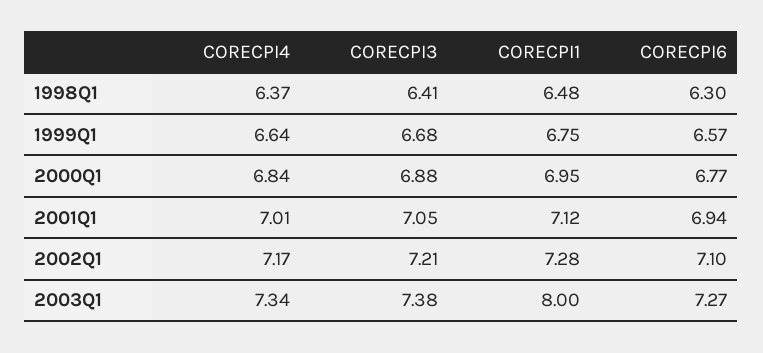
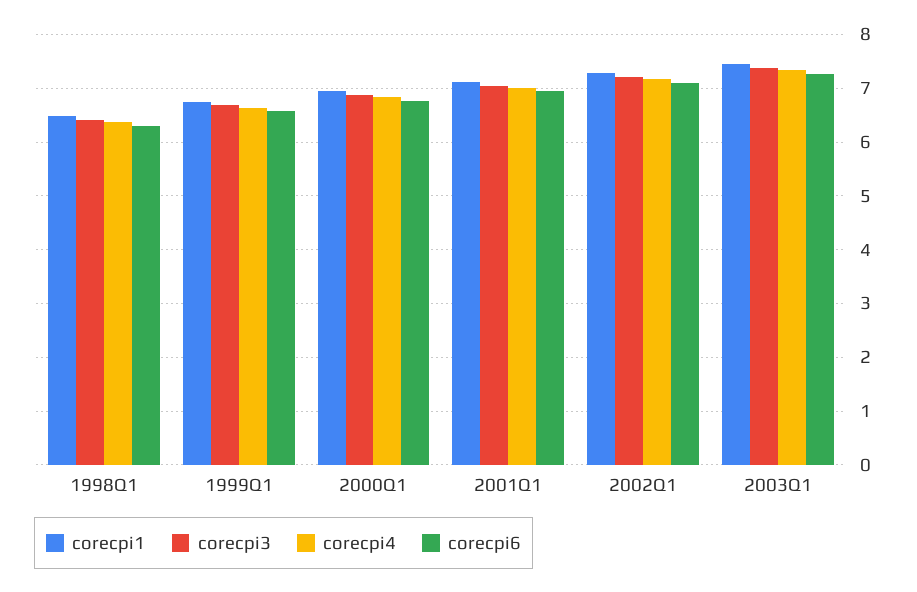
  {
    "CORECPI4": {
      "1998Q1": 6.37,
      "1999Q1": 6.64,
      "2000Q1": 6.84,
      "2001Q1": 7.01,
      "2002Q1": 7.17,
      "2003Q1": 7.34
    },
    "CORECPI3": {
      "1998Q1": 6.41,
      "1999Q1": 6.68,
      "2000Q1": 6.88,
      "2001Q1": 7.05,
      "2002Q1": 7.21,
      "2003Q1": 7.38
    },
    "CORECPI1": {
      "1998Q1": 6.48,
      "1999Q1": 6.75,
      "2000Q1": 6.95,
      "2001Q1": 7.12,
      "2002Q1": 7.28,
-     "2003Q1": 8
+     "2003Q1": 7.4
    },
    "CORECPI6": {
      "1998Q1": 6.3,
      "1999Q1": 6.57,
      "2000Q1": 6.77,
      "2001Q1": 6.94,
      "2002Q1": 7.1,
      "2003Q1": 7.27
    }
  }

